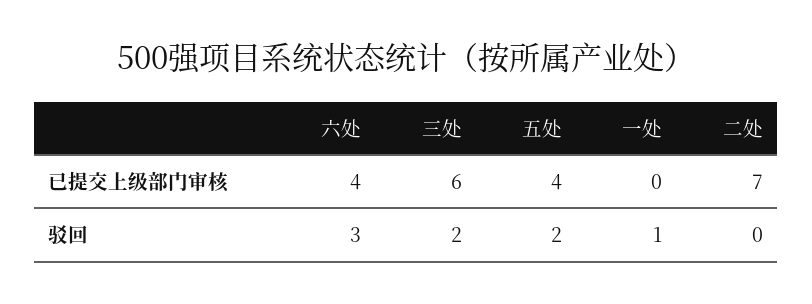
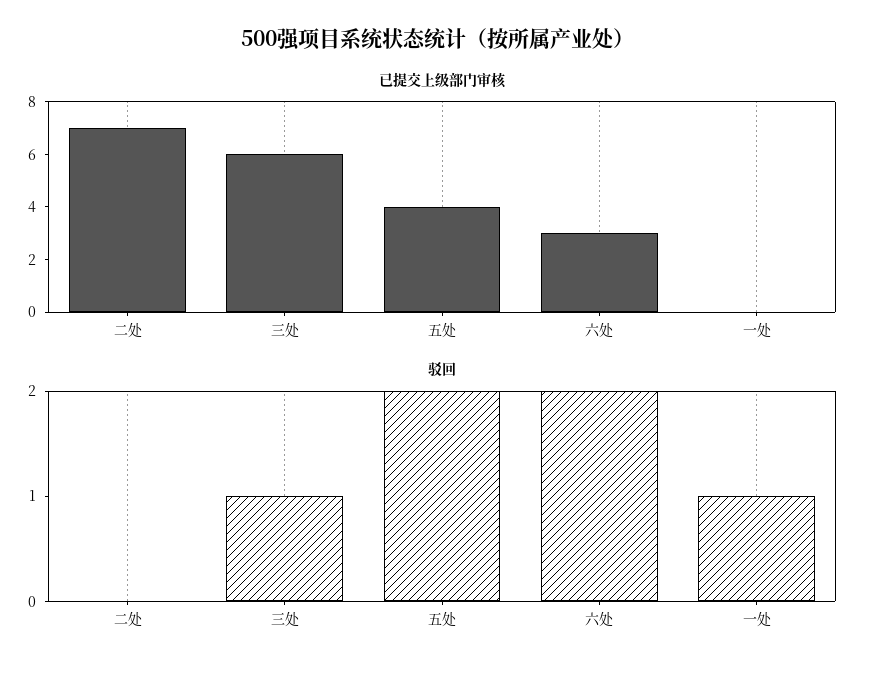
  {
    "已提交上级部门审核": {
-     "六处": 4,
+     "六处": 3,
      "三处": 6,
      "五处": 4,
      "一处": 0,
      "二处": 7
    },
    "驳回": {
-     "六处": 3,
+     "六处": 2,
-     "三处": 2,
+     "三处": 1,
      "五处": 2,
      "一处": 1,
      "二处": 0
    }
  }

